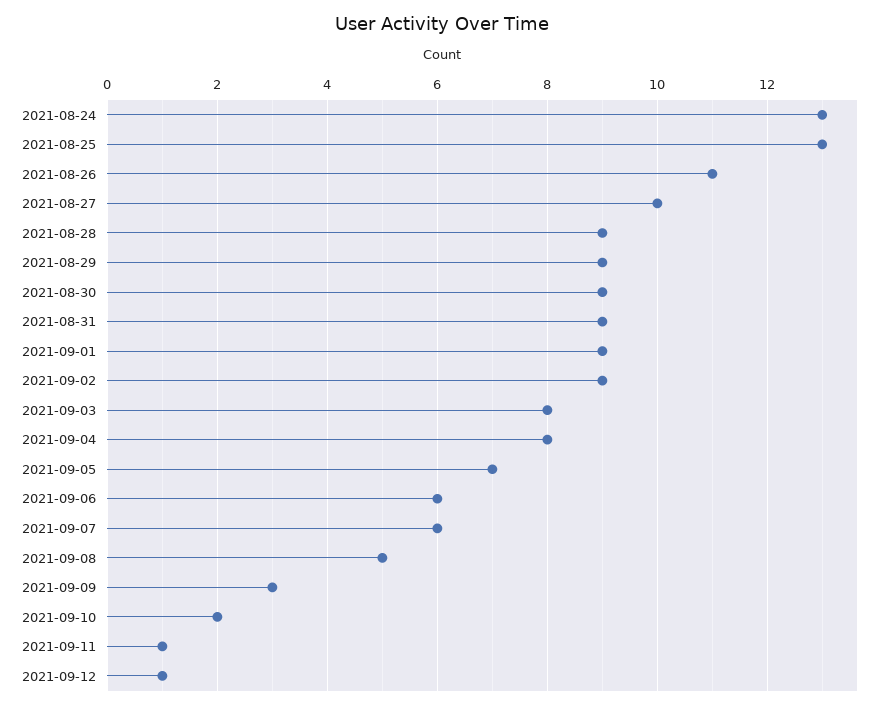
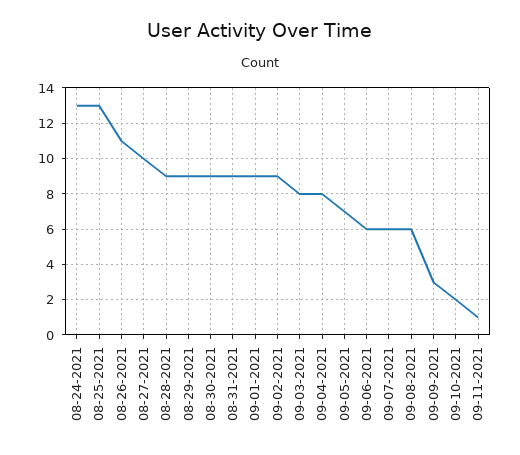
  {
    "2021-08-24": 13,
    "2021-08-25": 13,
    "2021-08-26": 11,
    "2021-08-27": 10,
    "2021-08-28": 9,
    "2021-08-29": 9,
    "2021-08-30": 9,
    "2021-08-31": 9,
    "2021-09-01": 9,
    "2021-09-02": 9,
    "2021-09-03": 8,
    "2021-09-04": 8,
    "2021-09-05": 7,
    "2021-09-06": 6,
    "2021-09-07": 6,
-   "2021-09-08": 5,
+   "2021-09-08": 6,
    "2021-09-09": 3,
    "2021-09-10": 2,
-   "2021-09-11": 1,
+   "2021-09-11": 1
-   "2021-09-12": 1
  }

